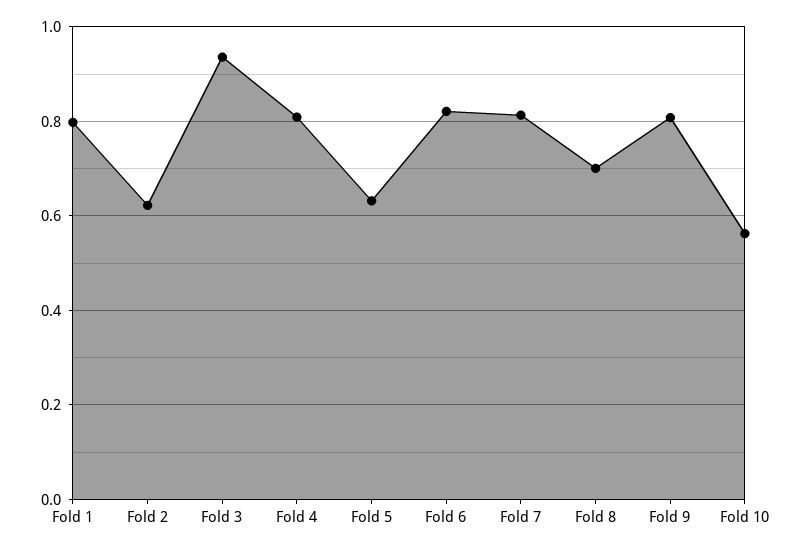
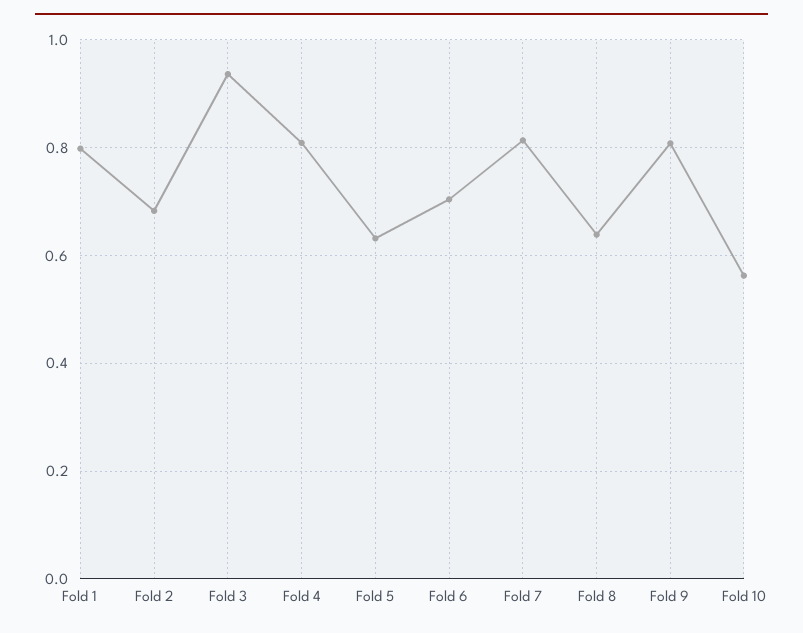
  {
    "Fold 1": 0.8,
-   "Fold 2": 0.62,
+   "Fold 2": 0.68,
    "Fold 3": 0.94,
    "Fold 4": 0.8,
    "Fold 5": 0.64,
-   "Fold 6": 0.82,
+   "Fold 6": 0.7,
    "Fold 7": 0.82,
-   "Fold 8": 0.7,
+   "Fold 8": 0.64,
    "Fold 9": 0.8,
    "Fold 10": 0.56
  }

